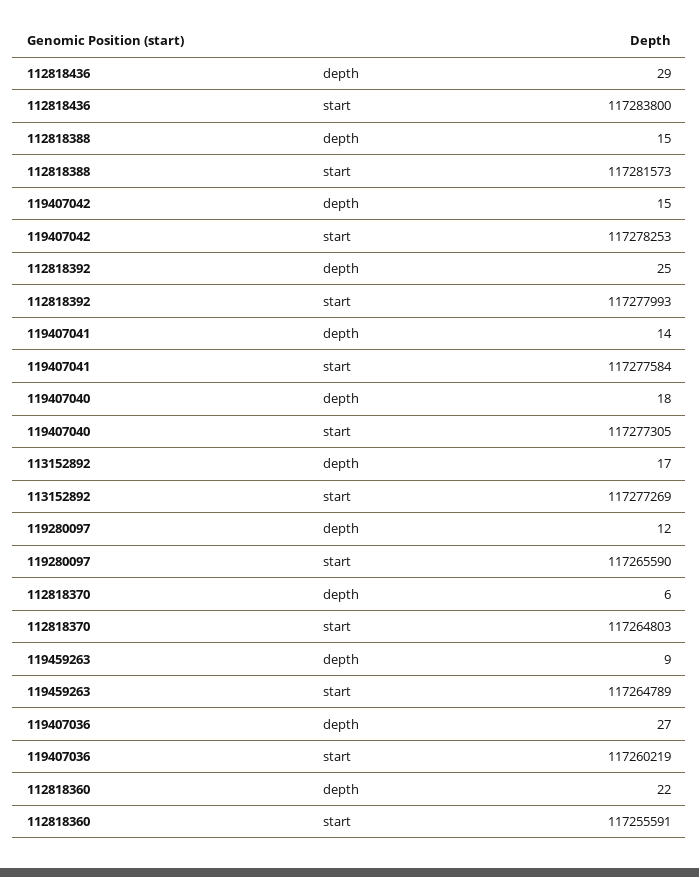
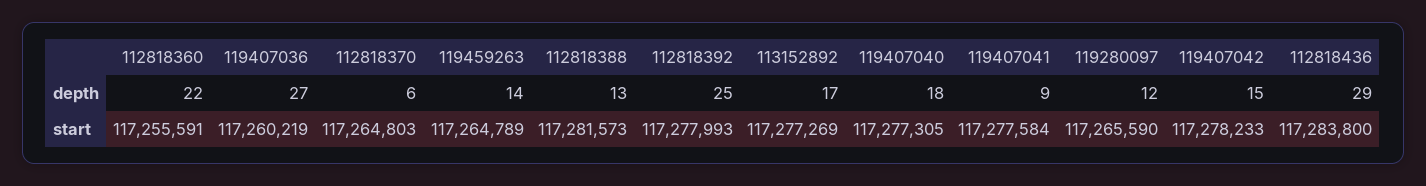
  {
    "112818436": {
      "depth": 29,
      "start": 117283800
    },
    "112818388": {
-     "depth": 15,
+     "depth": 13,
      "start": 117281573
    },
    "119407042": {
      "depth": 15,
-     "start": 117278253
+     "start": 117278233
    },
    "112818392": {
      "depth": 25,
      "start": 117277993
    },
    "119407041": {
-     "depth": 14,
+     "depth": 9,
      "start": 117277584
    },
    "119407040": {
      "depth": 18,
      "start": 117277305
    },
    "113152892": {
      "depth": 17,
      "start": 117277269
    },
    "119280097": {
      "depth": 12,
      "start": 117265590
    },
    "112818370": {
      "depth": 6,
      "start": 117264803
    },
    "119459263": {
-     "depth": 9,
+     "depth": 14,
      "start": 117264789
    },
    "119407036": {
      "depth": 27,
      "start": 117260219
    },
    "112818360": {
      "depth": 22,
      "start": 117255591
    }
  }

